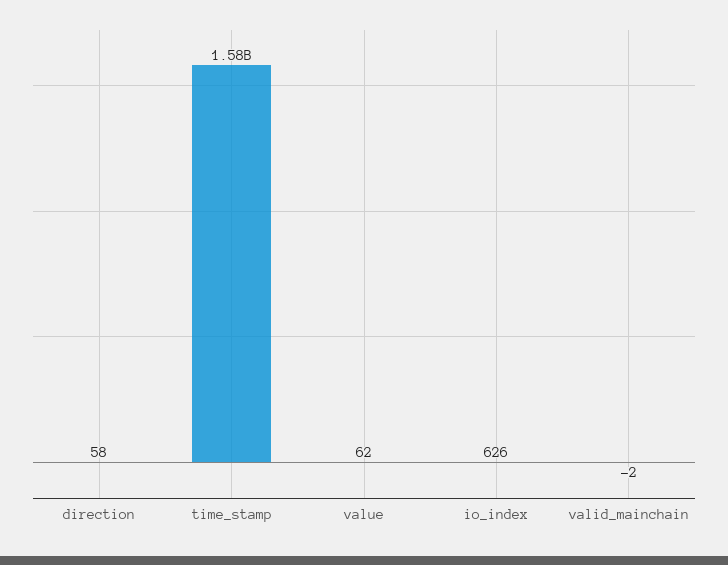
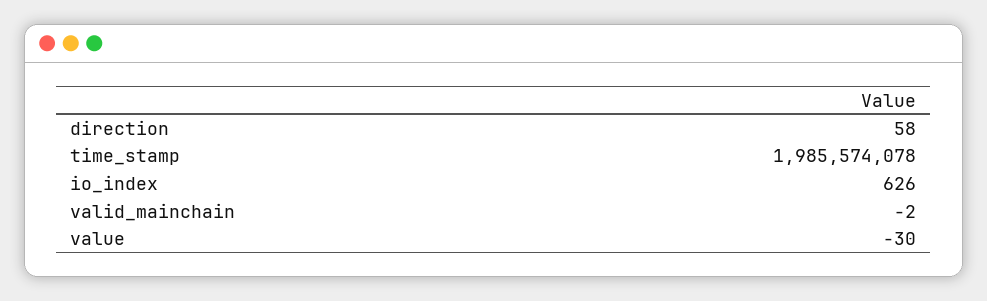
  {
    "direction": 58,
-   "time_stamp": 1580000000,
+   "time_stamp": 1985574078,
-   "value": 62,
+   "value": -30,
    "io_index": 626,
    "valid_mainchain": -2
  }

